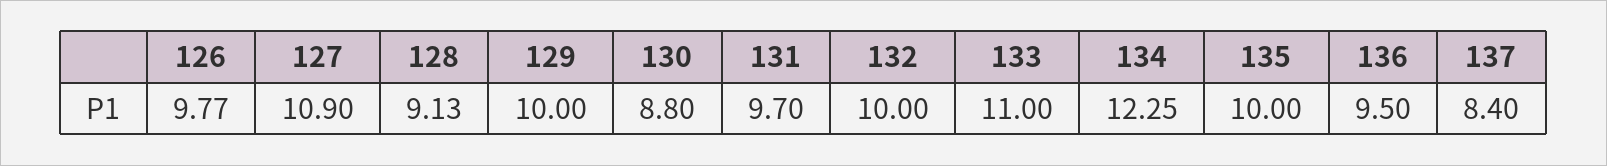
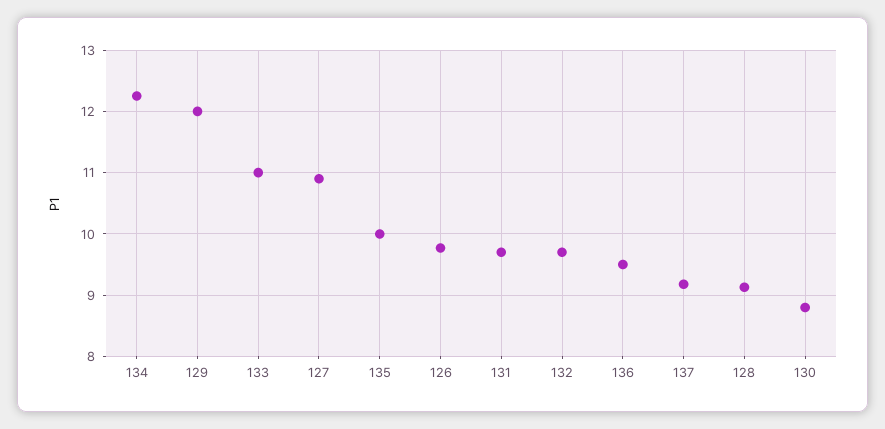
  {
    "126": 9.77,
    "127": 10.9,
    "128": 9.13,
-   "129": 10,
+   "129": 12,
    "130": 8.8,
    "131": 9.7,
-   "132": 10,
+   "132": 9.7,
    "133": 11,
    "134": 12.25,
    "135": 10,
    "136": 9.5,
-   "137": 8.4
+   "137": 9.2
  }

